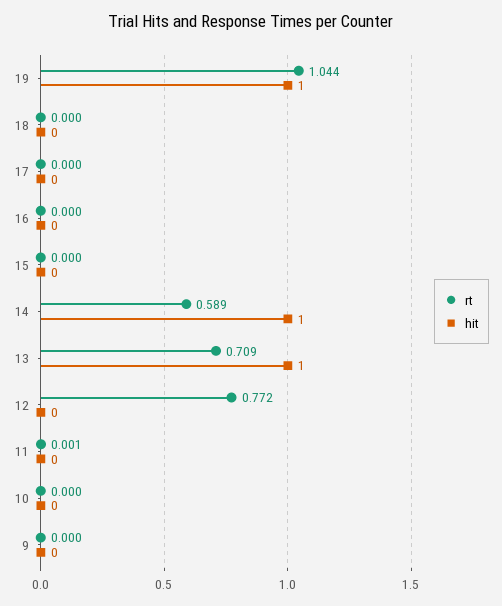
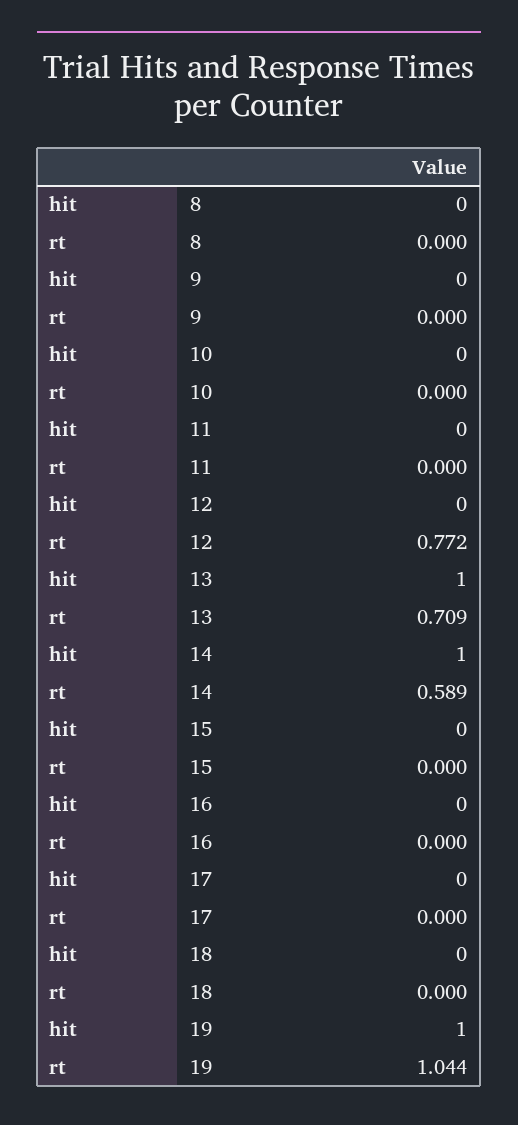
  {
    "rt": {
      "19": 1.044,
      "18": 0,
      "17": 0,
      "16": 0,
      "15": 0,
      "14": 0.589,
      "13": 0.709,
      "12": 0.772,
-     "11": 0.001,
+     "11": 0,
      "10": 0,
-     "9": 0
+     "9": 0,
+     "8": 0
    },
    "hit": {
      "19": 1,
      "18": 0,
      "17": 0,
      "16": 0,
      "15": 0,
      "14": 1,
      "13": 1,
      "12": 0,
      "11": 0,
      "10": 0,
-     "9": 0
+     "9": 0,
+     "8": 0
    }
  }

